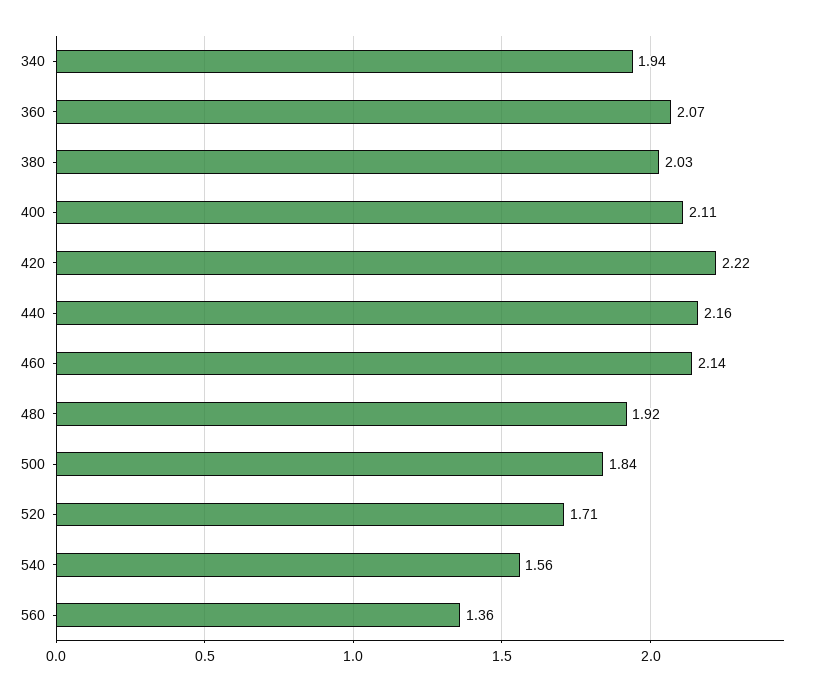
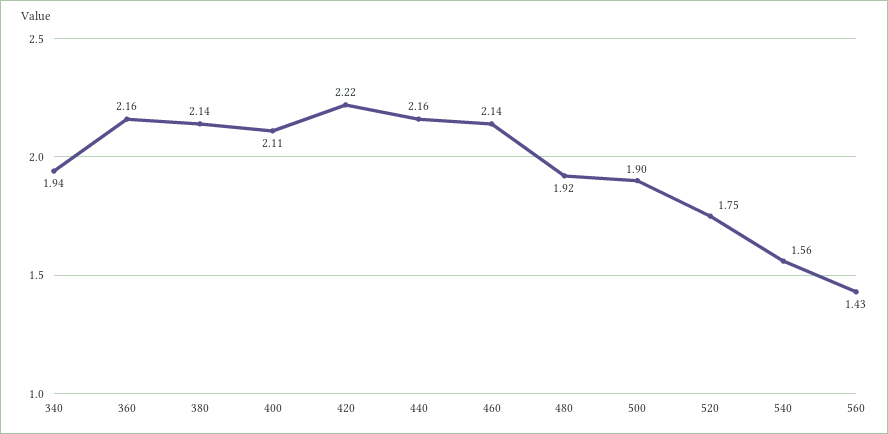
  {
    "340": 1.94,
-   "360": 2.07,
+   "360": 2.16,
-   "380": 2.03,
+   "380": 2.14,
    "400": 2.11,
    "420": 2.22,
    "440": 2.16,
    "460": 2.14,
    "480": 1.92,
-   "500": 1.84,
+   "500": 1.9,
-   "520": 1.71,
+   "520": 1.75,
    "540": 1.56,
-   "560": 1.36
+   "560": 1.43
  }

